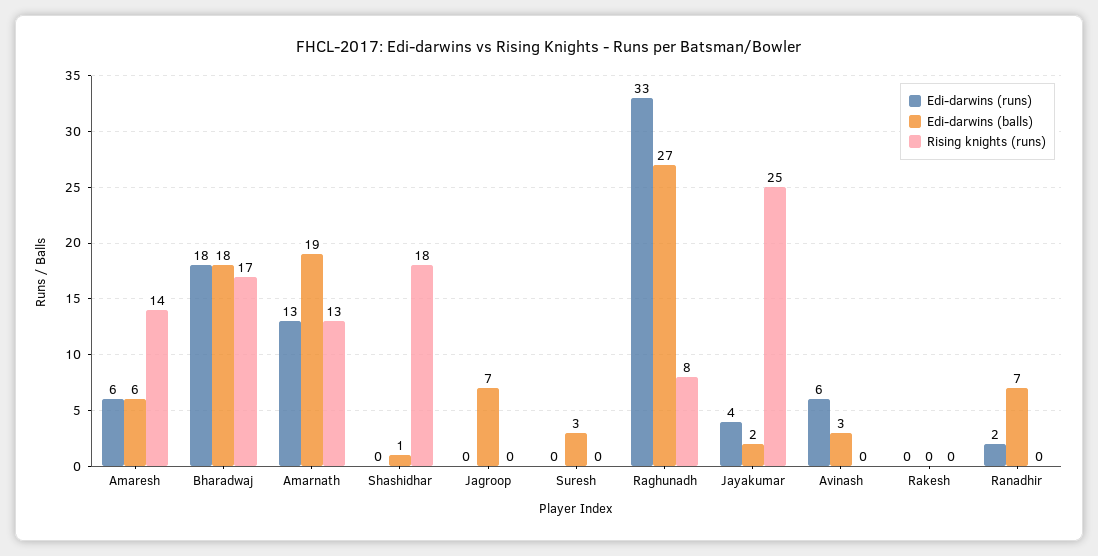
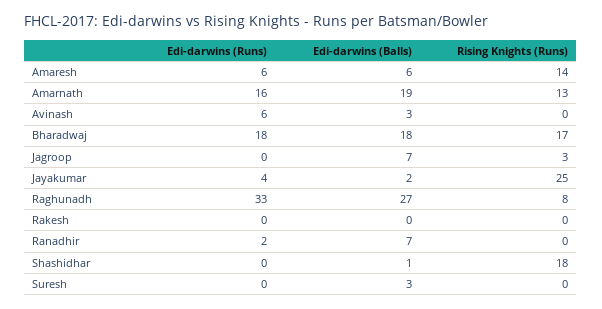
  {
    "Edi-darwins (runs)": {
      "Amaresh": 6,
      "Bharadwaj": 18,
-     "Amarnath": 13,
+     "Amarnath": 16,
      "Shashidhar": 0,
      "Jagroop": 0,
      "Suresh": 0,
      "Raghunadh": 33,
      "Jayakumar": 4,
      "Avinash": 6,
      "Rakesh": 0,
      "Ranadhir": 2
    },
    "Edi-darwins (balls)": {
      "Amaresh": 6,
      "Bharadwaj": 18,
      "Amarnath": 19,
      "Shashidhar": 1,
      "Jagroop": 7,
      "Suresh": 3,
      "Raghunadh": 27,
      "Jayakumar": 2,
      "Avinash": 3,
      "Rakesh": 0,
      "Ranadhir": 7
    },
    "Rising knights (runs)": {
      "Amaresh": 14,
      "Bharadwaj": 17,
      "Amarnath": 13,
      "Shashidhar": 18,
-     "Jagroop": 0,
+     "Jagroop": 3,
      "Suresh": 0,
      "Raghunadh": 8,
      "Jayakumar": 25,
      "Avinash": 0,
      "Rakesh": 0,
      "Ranadhir": 0
    }
  }

